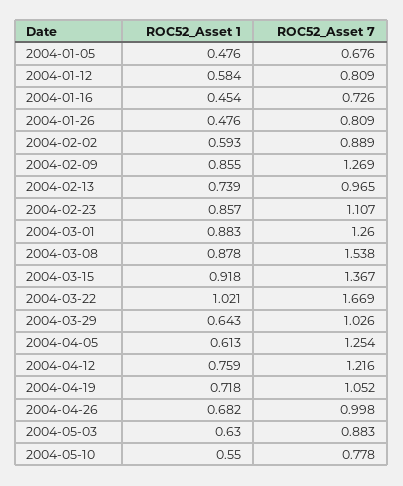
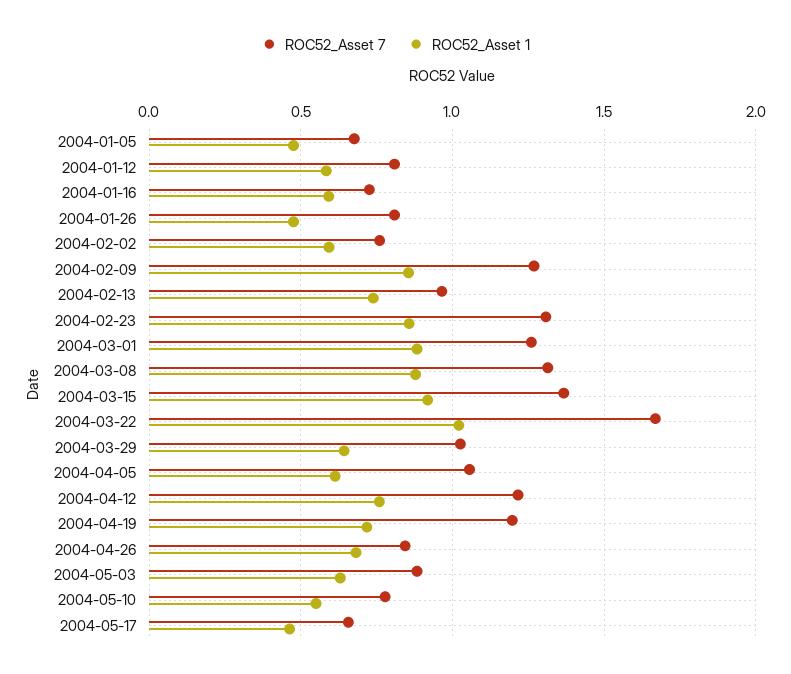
  {
    "ROC52_Asset 1": {
      "2004-01-05": 0.476,
      "2004-01-12": 0.584,
-     "2004-01-16": 0.454,
+     "2004-01-16": 0.6,
      "2004-01-26": 0.476,
      "2004-02-02": 0.593,
      "2004-02-09": 0.855,
      "2004-02-13": 0.739,
      "2004-02-23": 0.857,
      "2004-03-01": 0.883,
      "2004-03-08": 0.878,
      "2004-03-15": 0.918,
      "2004-03-22": 1.021,
      "2004-03-29": 0.643,
      "2004-04-05": 0.613,
      "2004-04-12": 0.759,
      "2004-04-19": 0.718,
      "2004-04-26": 0.682,
      "2004-05-03": 0.63,
-     "2004-05-10": 0.55
+     "2004-05-10": 0.55,
+     "2004-05-17": 0.45
    },
    "ROC52_Asset 7": {
      "2004-01-05": 0.676,
      "2004-01-12": 0.809,
      "2004-01-16": 0.726,
      "2004-01-26": 0.809,
-     "2004-02-02": 0.889,
+     "2004-02-02": 0.75,
      "2004-02-09": 1.269,
      "2004-02-13": 0.965,
-     "2004-02-23": 1.107,
+     "2004-02-23": 1.3,
      "2004-03-01": 1.26,
-     "2004-03-08": 1.538,
+     "2004-03-08": 1.3,
      "2004-03-15": 1.367,
      "2004-03-22": 1.669,
      "2004-03-29": 1.026,
-     "2004-04-05": 1.254,
+     "2004-04-05": 1.05,
      "2004-04-12": 1.216,
-     "2004-04-19": 1.052,
+     "2004-04-19": 1.2,
-     "2004-04-26": 0.998,
+     "2004-04-26": 0.85,
      "2004-05-03": 0.883,
-     "2004-05-10": 0.778
+     "2004-05-10": 0.778,
+     "2004-05-17": 0.65
    }
  }

